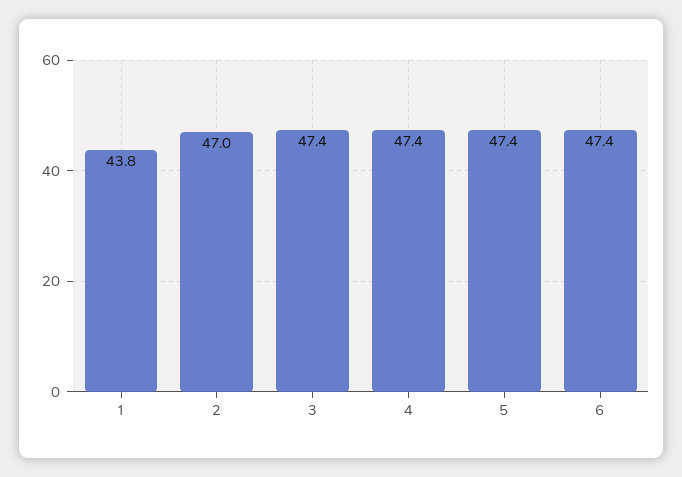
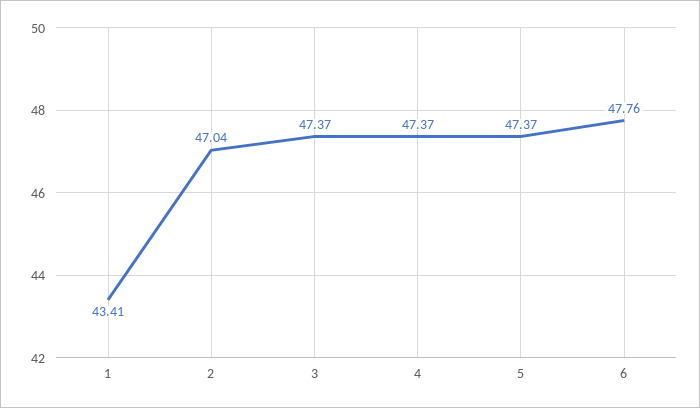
  {
-   "1": 43.8,
+   "1": 43.41,
    "2": 47.04,
    "3": 47.37,
    "4": 47.37,
    "5": 47.37,
-   "6": 47.4
+   "6": 47.76
  }

